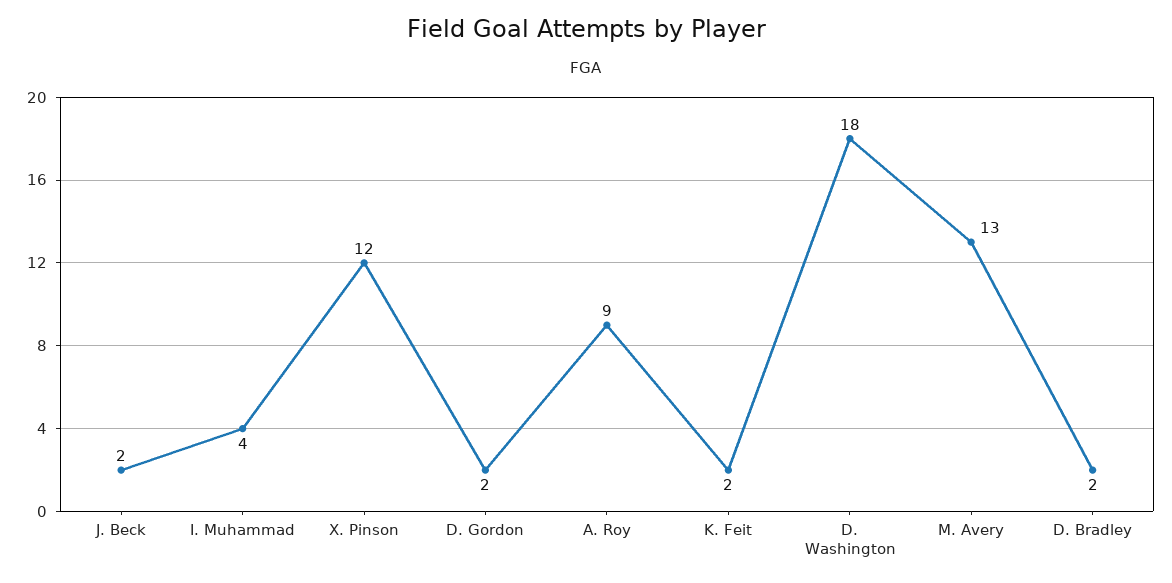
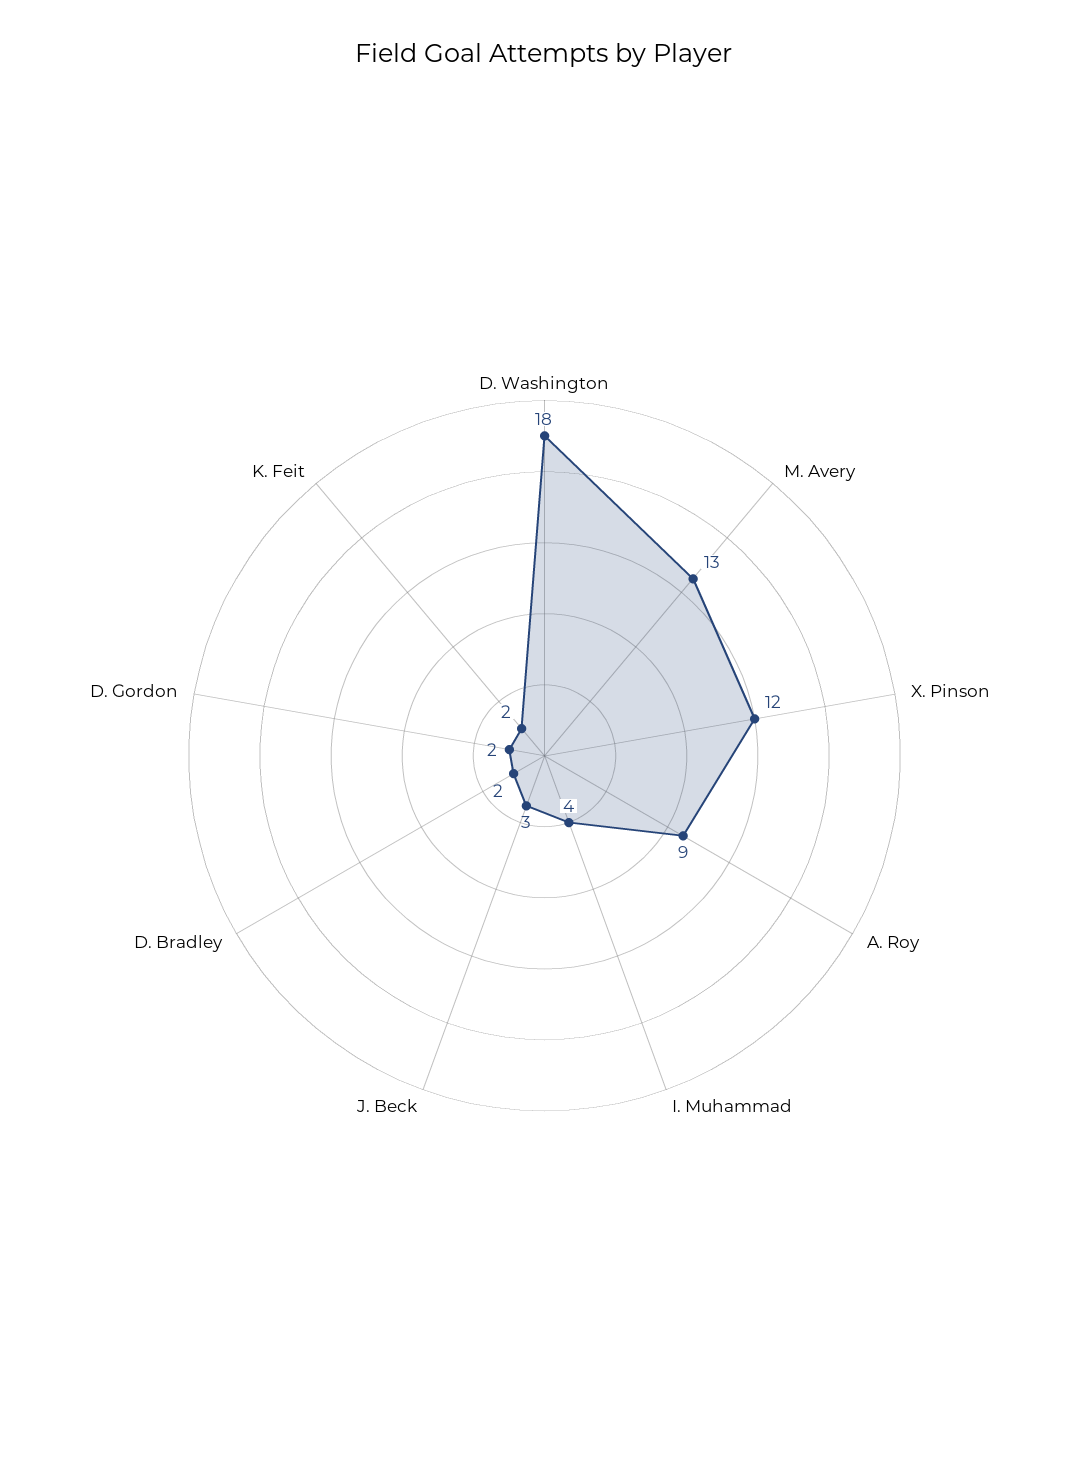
  {
-   "J. Beck": 2,
+   "J. Beck": 3,
    "I. Muhammad": 4,
    "X. Pinson": 12,
    "D. Gordon": 2,
    "A. Roy": 9,
    "K. Feit": 2,
    "D. Washington": 18,
    "M. Avery": 13,
    "D. Bradley": 2
  }

